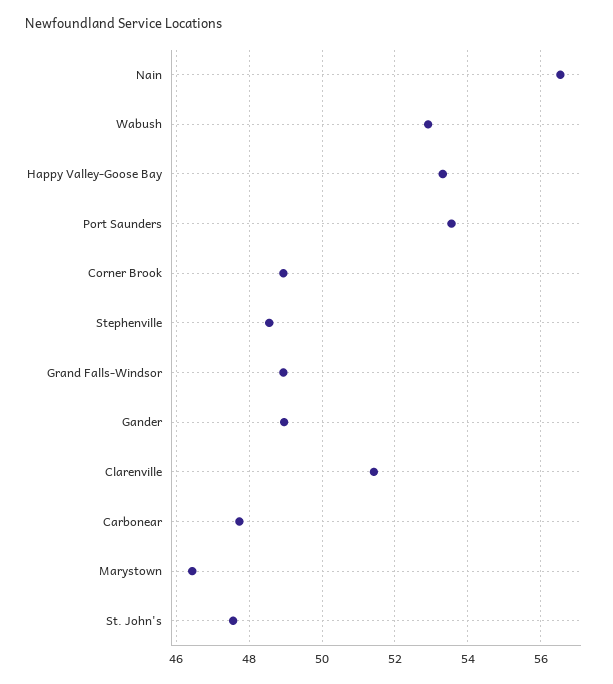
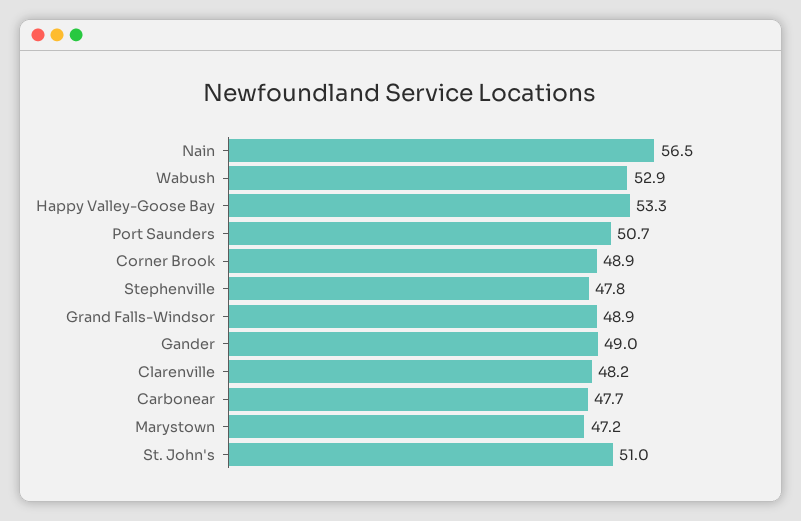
  {
    "Nain": 56.5,
    "Wabush": 52.9,
    "Happy Valley-Goose Bay": 53.3,
-   "Port Saunders": 53.6,
+   "Port Saunders": 50.7,
    "Corner Brook": 48.9,
-   "Stephenville": 48.6,
+   "Stephenville": 47.8,
    "Grand Falls-Windsor": 48.9,
    "Gander": 49,
-   "Clarenville": 51.4,
+   "Clarenville": 48.2,
    "Carbonear": 47.7,
-   "Marystown": 46.4,
+   "Marystown": 47.2,
-   "St. John's": 47.6
+   "St. John's": 51
  }

